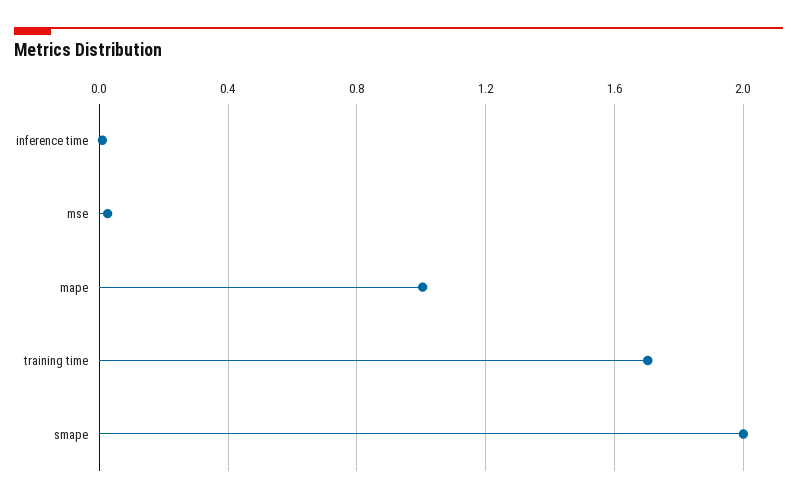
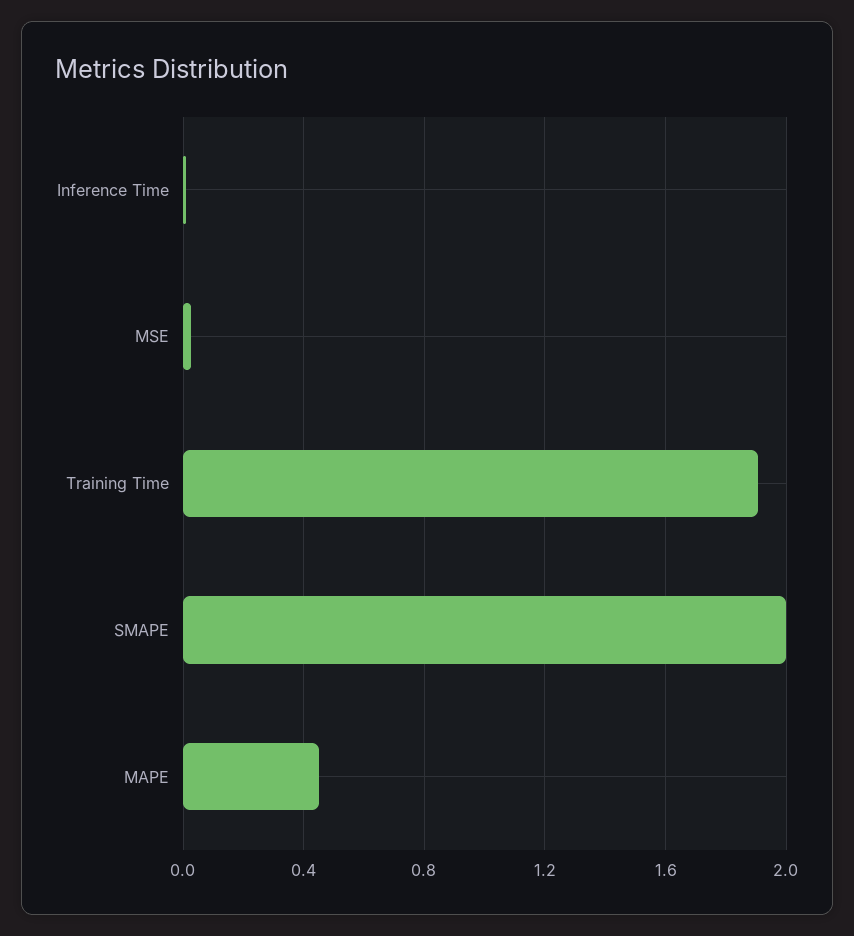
  {
    "inference time": 0,
    "mse": 0.05,
-   "mape": 1,
+   "mape": 0.45,
-   "training time": 1.7,
+   "training time": 1.9,
    "smape": 2
  }

